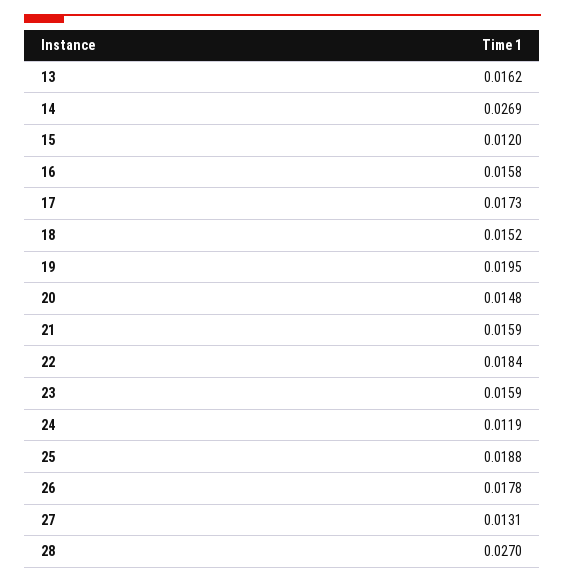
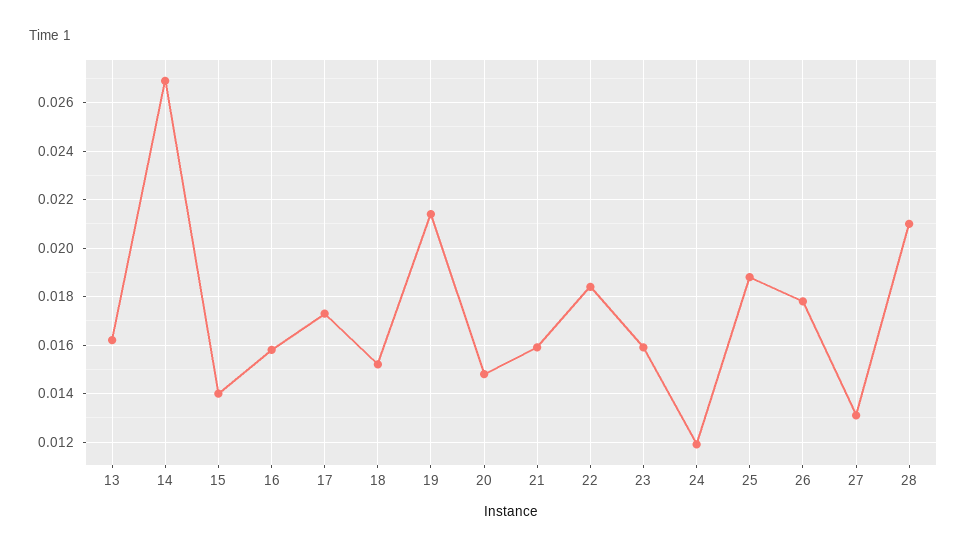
  {
    "13": 0.0162,
    "14": 0.0269,
-   "15": 0.012,
+   "15": 0.014,
    "16": 0.0158,
    "17": 0.0173,
    "18": 0.0152,
-   "19": 0.0195,
+   "19": 0.0215,
    "20": 0.0148,
    "21": 0.0159,
    "22": 0.0184,
    "23": 0.0159,
    "24": 0.0119,
    "25": 0.0188,
    "26": 0.0178,
    "27": 0.0131,
-   "28": 0.027
+   "28": 0.021
  }

